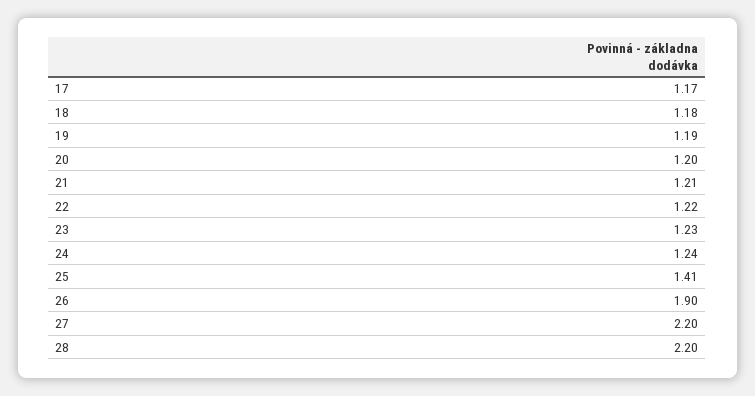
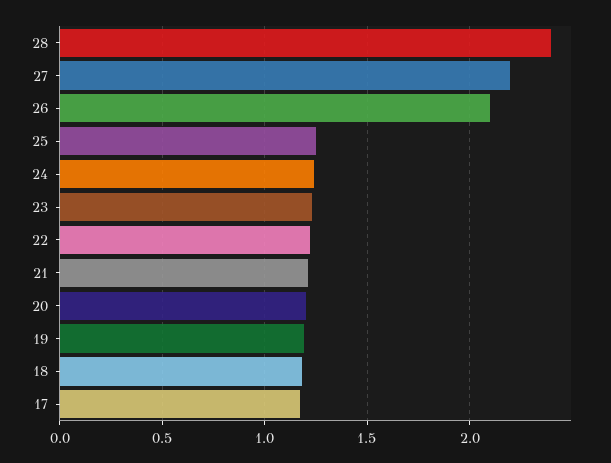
  {
    "17": 1.17,
    "18": 1.18,
    "19": 1.19,
    "20": 1.2,
    "21": 1.21,
    "22": 1.22,
    "23": 1.23,
    "24": 1.24,
-   "25": 1.41,
+   "25": 1.25,
-   "26": 1.9,
+   "26": 2.1,
    "27": 2.2,
-   "28": 2.2
+   "28": 2.4
  }

